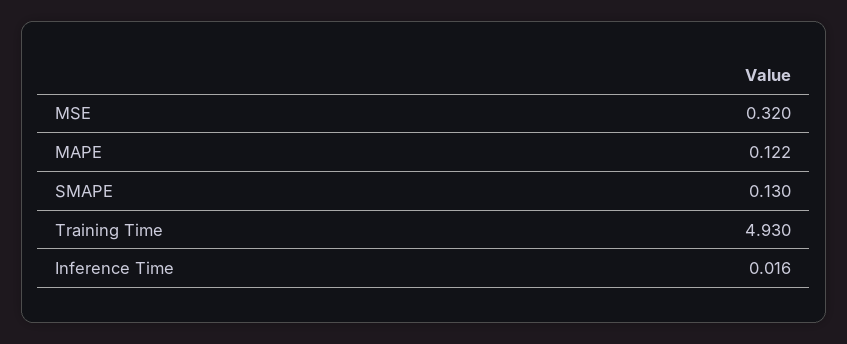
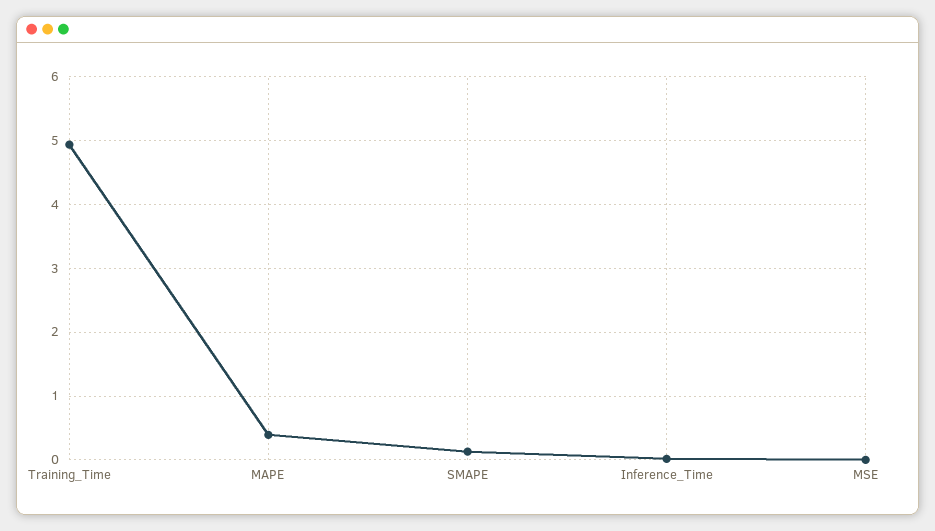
  {
-   "MSE": 0.32,
+   "MSE": 0,
-   "MAPE": 0.122,
+   "MAPE": 0.4,
    "SMAPE": 0.13,
    "Training Time": 4.93,
    "Inference Time": 0.016
  }

